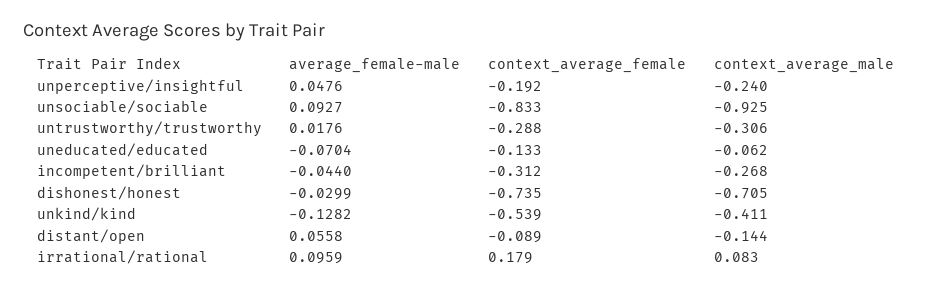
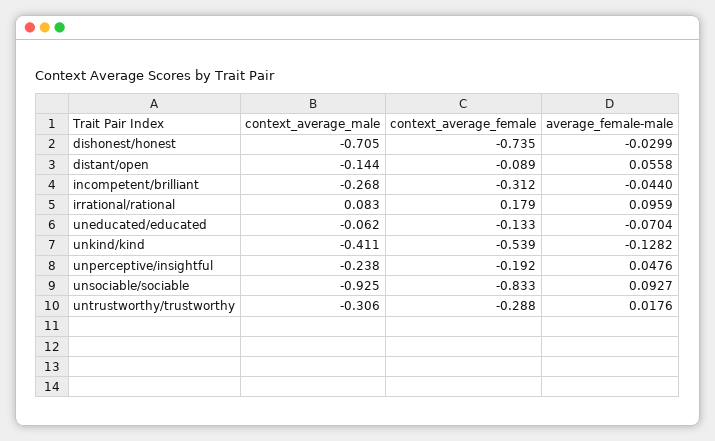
  {
    "average_female-male": {
      "unperceptive/insightful": 0.0476,
      "unsociable/sociable": 0.0927,
      "untrustworthy/trustworthy": 0.0176,
      "uneducated/educated": -0.0704,
      "incompetent/brilliant": -0.044,
      "dishonest/honest": -0.0299,
      "unkind/kind": -0.1282,
      "distant/open": 0.0558,
      "irrational/rational": 0.0959
    },
    "context_average_female": {
      "unperceptive/insightful": -0.192,
      "unsociable/sociable": -0.833,
      "untrustworthy/trustworthy": -0.288,
      "uneducated/educated": -0.133,
      "incompetent/brilliant": -0.312,
      "dishonest/honest": -0.735,
      "unkind/kind": -0.539,
      "distant/open": -0.089,
      "irrational/rational": 0.179
    },
    "context_average_male": {
-     "unperceptive/insightful": -0.24,
+     "unperceptive/insightful": -0.238,
      "unsociable/sociable": -0.925,
      "untrustworthy/trustworthy": -0.306,
      "uneducated/educated": -0.062,
      "incompetent/brilliant": -0.268,
      "dishonest/honest": -0.705,
      "unkind/kind": -0.411,
      "distant/open": -0.144,
      "irrational/rational": 0.083
    }
  }

